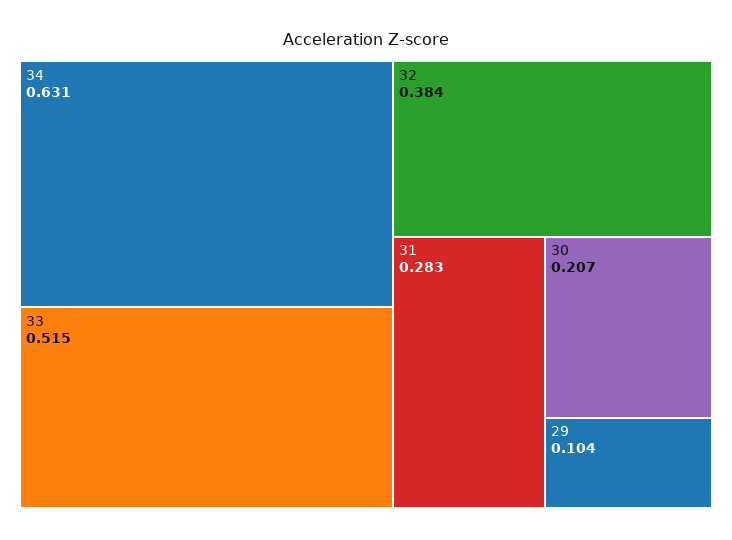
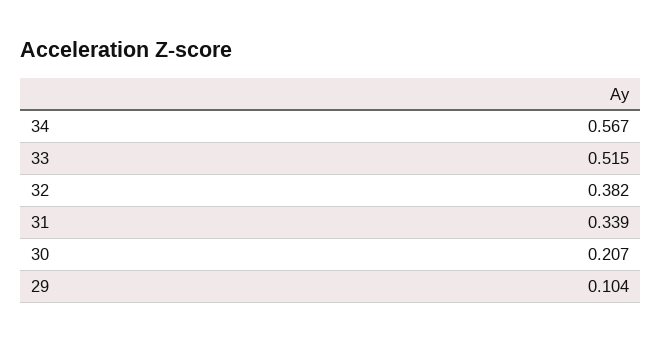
  {
-   "34": 0.631,
+   "34": 0.567,
    "33": 0.515,
-   "32": 0.384,
+   "32": 0.382,
-   "31": 0.283,
+   "31": 0.339,
    "30": 0.207,
    "29": 0.104
  }

